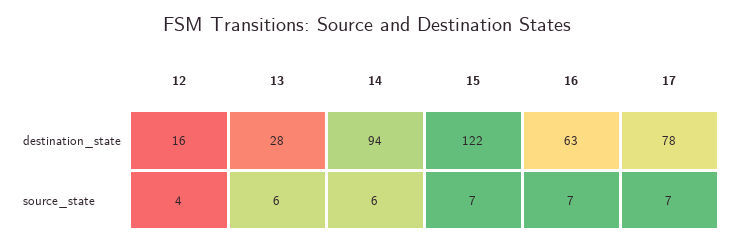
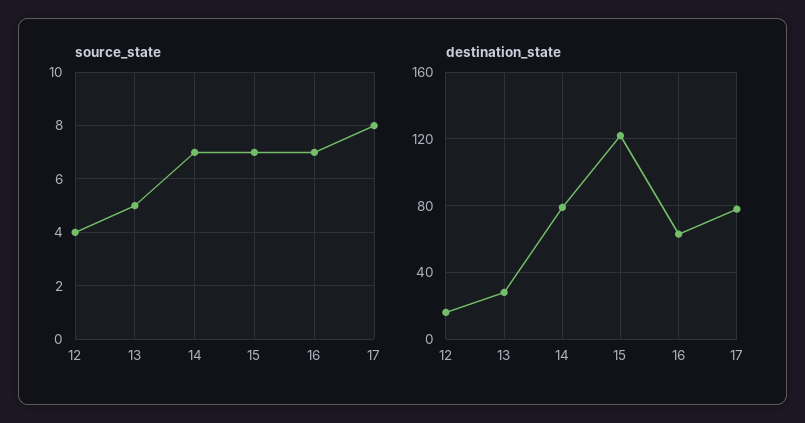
  {
    "destination_state": {
      "12": 16,
      "13": 28,
-     "14": 94,
+     "14": 80,
      "15": 122,
      "16": 63,
      "17": 78
    },
    "source_state": {
      "12": 4,
-     "13": 6,
+     "13": 5,
-     "14": 6,
+     "14": 7,
      "15": 7,
      "16": 7,
-     "17": 7
+     "17": 8
    }
  }

